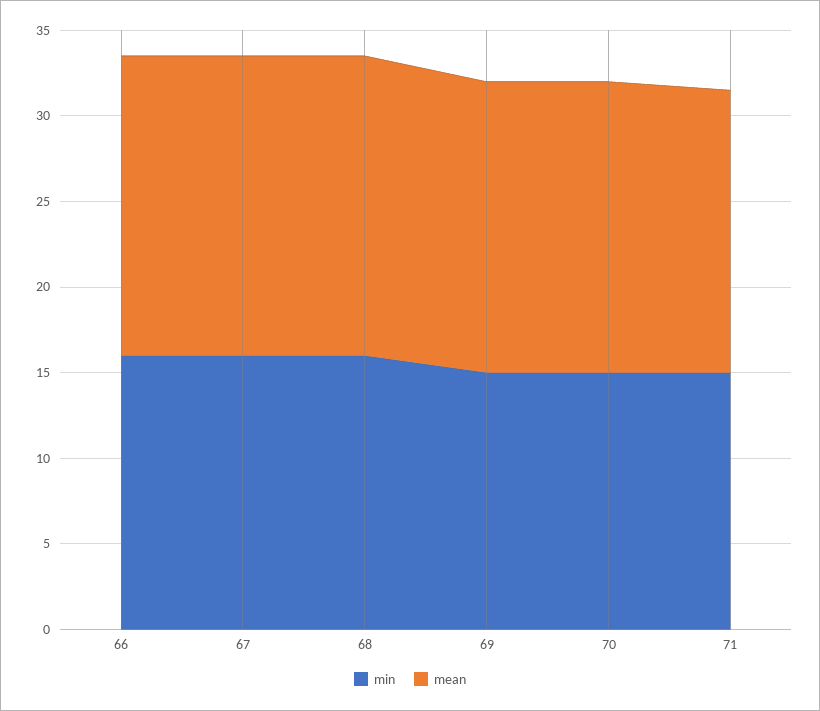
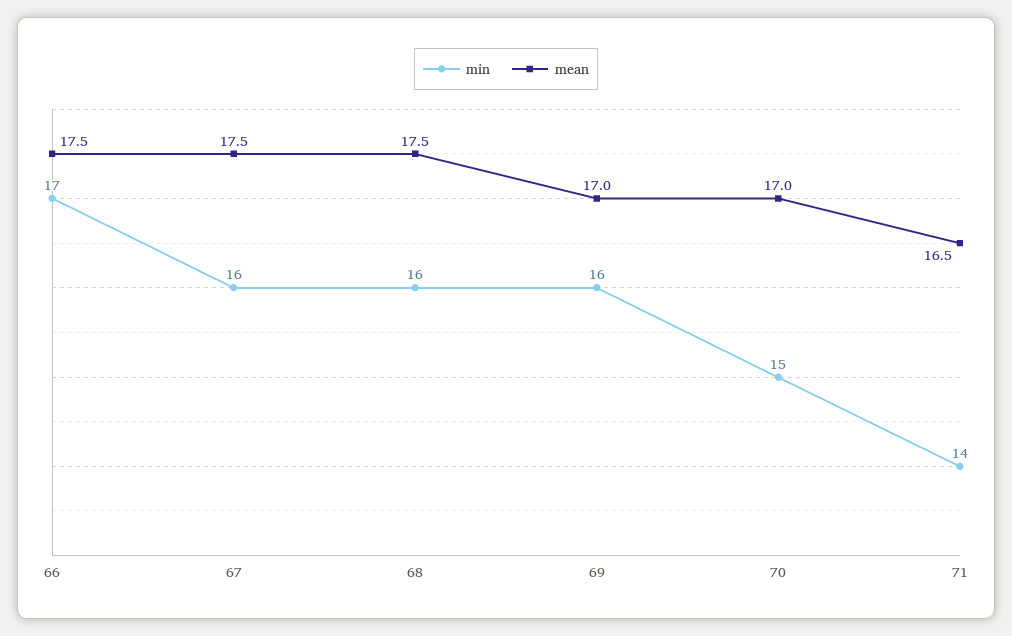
  {
    "min": {
-     "66": 16,
+     "66": 17,
      "67": 16,
      "68": 16,
-     "69": 15,
+     "69": 16,
      "70": 15,
-     "71": 15
+     "71": 14
    },
    "mean": {
      "66": 17.5,
      "67": 17.5,
      "68": 17.5,
      "69": 17,
      "70": 17,
      "71": 16.5
    }
  }

